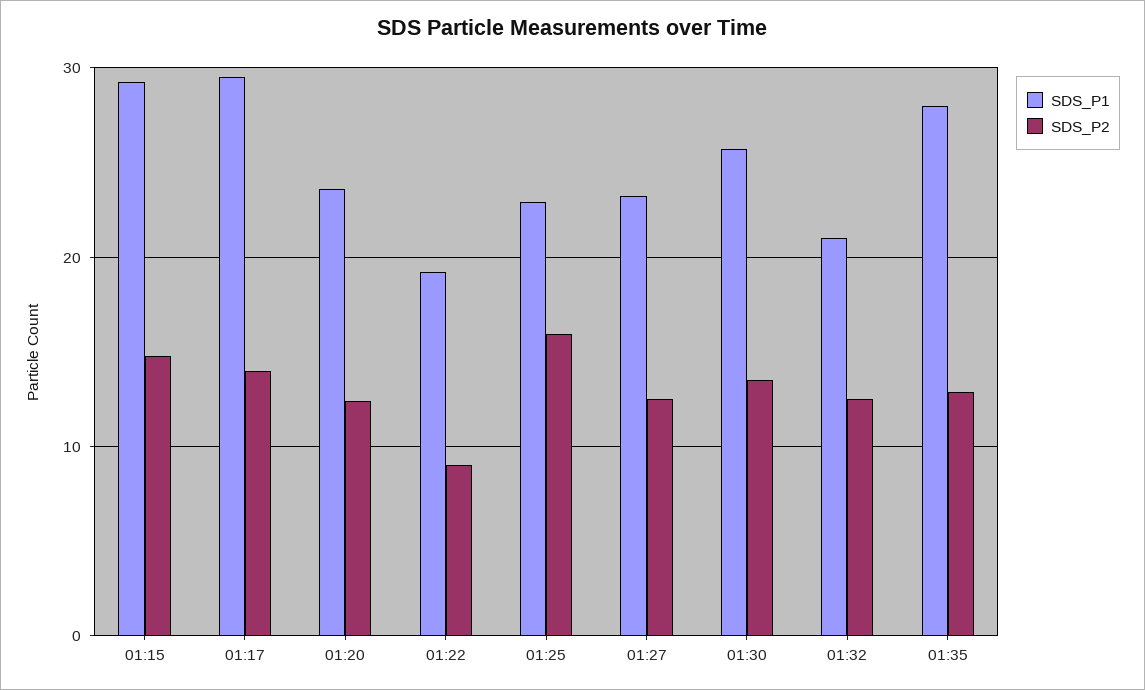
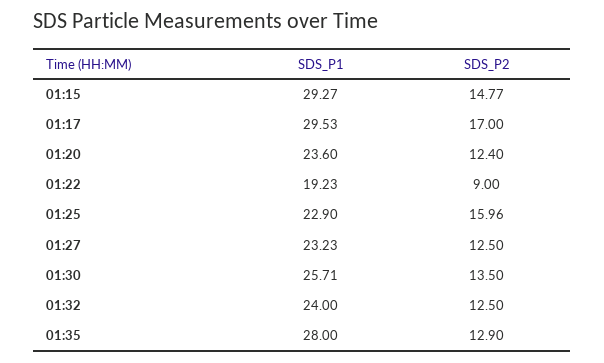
  {
    "SDS_P1": {
      "01:15": 29.27,
      "01:17": 29.53,
      "01:20": 23.6,
      "01:22": 19.23,
      "01:25": 22.9,
      "01:27": 23.23,
      "01:30": 25.71,
-     "01:32": 21,
+     "01:32": 24,
      "01:35": 28
    },
    "SDS_P2": {
      "01:15": 14.77,
-     "01:17": 14,
+     "01:17": 17,
      "01:20": 12.4,
      "01:22": 9,
      "01:25": 15.96,
      "01:27": 12.5,
      "01:30": 13.5,
      "01:32": 12.5,
      "01:35": 12.9
    }
  }

